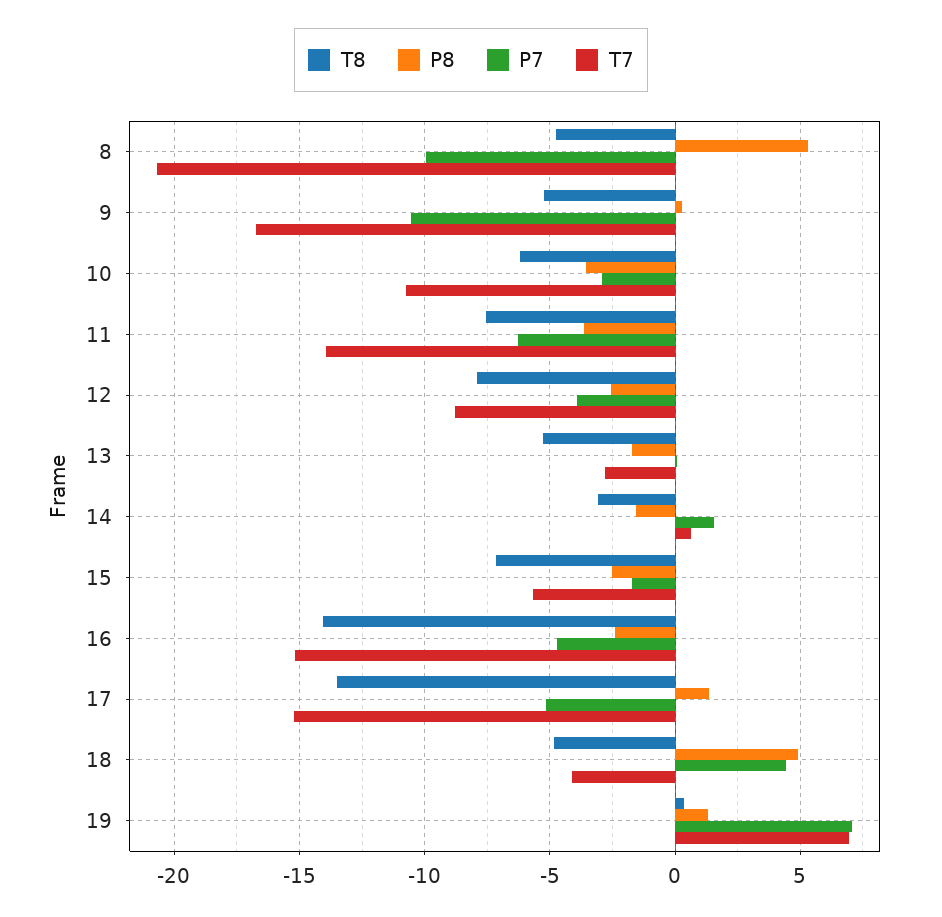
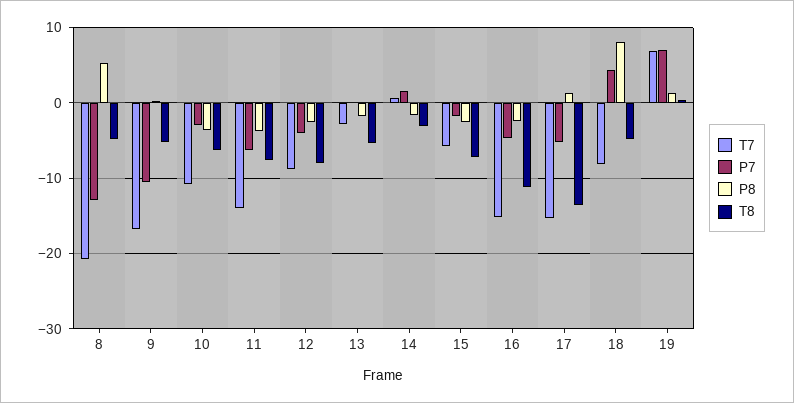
  {
    "T8": {
      "8": -5,
      "9": -5,
      "10": -6,
      "11": -7.5,
      "12": -8,
      "13": -5.5,
      "14": -3,
      "15": -7,
-     "16": -14,
+     "16": -11,
      "17": -13.5,
      "18": -5,
      "19": 0.5
    },
    "P8": {
      "8": 5.5,
      "9": 0.5,
      "10": -3.5,
      "11": -3.5,
      "12": -2.5,
      "13": -1.5,
      "14": -1.5,
      "15": -2.5,
      "16": -2.5,
      "17": 1.5,
-     "18": 5,
+     "18": 8,
      "19": 1.5
    },
    "P7": {
-     "8": -10,
+     "8": -13,
      "9": -10.5,
      "10": -3,
      "11": -6.5,
      "12": -4,
      "13": 0,
      "14": 1.5,
      "15": -1.5,
      "16": -4.5,
      "17": -5,
      "18": 4.5,
      "19": 7
    },
    "T7": {
      "8": -20.5,
      "9": -16.5,
      "10": -10.5,
      "11": -14,
      "12": -9,
      "13": -3,
      "14": 0.5,
      "15": -5.5,
      "16": -15,
      "17": -15,
-     "18": -4,
+     "18": -8,
      "19": 7
    }
  }

